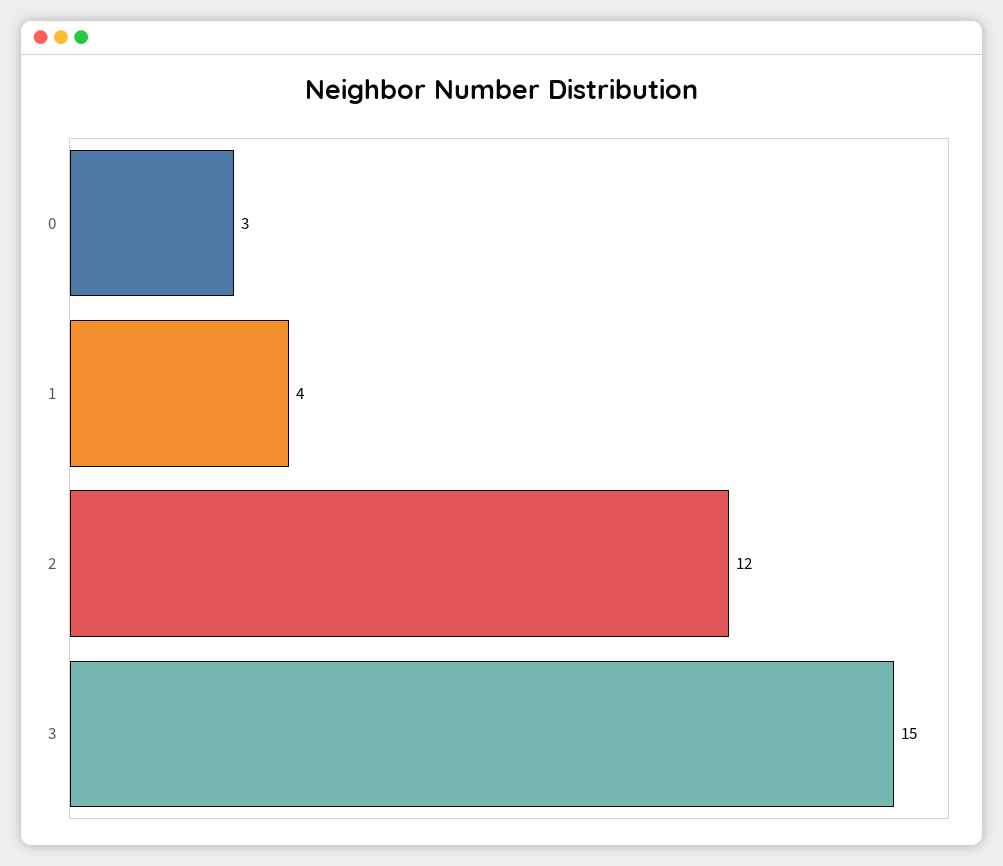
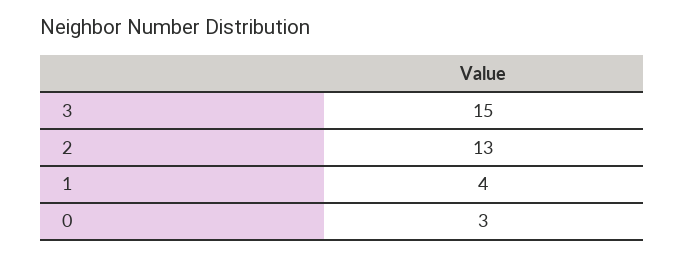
  {
    "0": 3,
    "1": 4,
-   "2": 12,
+   "2": 13,
    "3": 15
  }

